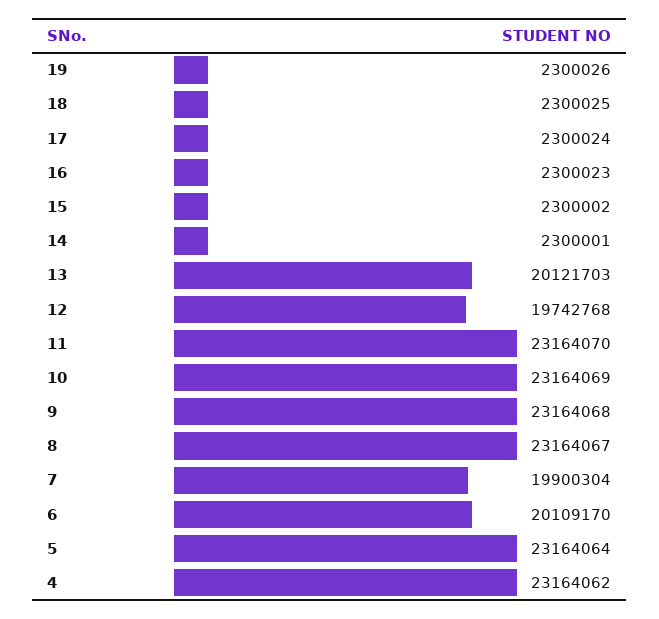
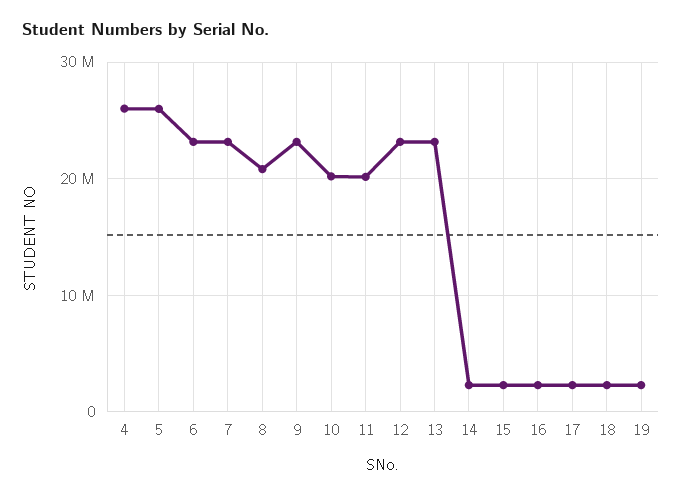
  {
    "19": 2300026,
    "18": 2300025,
    "17": 2300024,
    "16": 2300023,
    "15": 2300002,
    "14": 2300001,
-   "13": 20121703,
+   "13": 23000000,
-   "12": 19742768,
+   "12": 23000000,
-   "11": 23164070,
+   "11": 20000000,
-   "10": 23164069,
+   "10": 20000000,
    "9": 23164068,
-   "8": 23164067,
+   "8": 21000000,
-   "7": 19900304,
+   "7": 23000000,
-   "6": 20109170,
+   "6": 23000000,
-   "5": 23164064,
+   "5": 26000000,
-   "4": 23164062
+   "4": 26000000
  }

